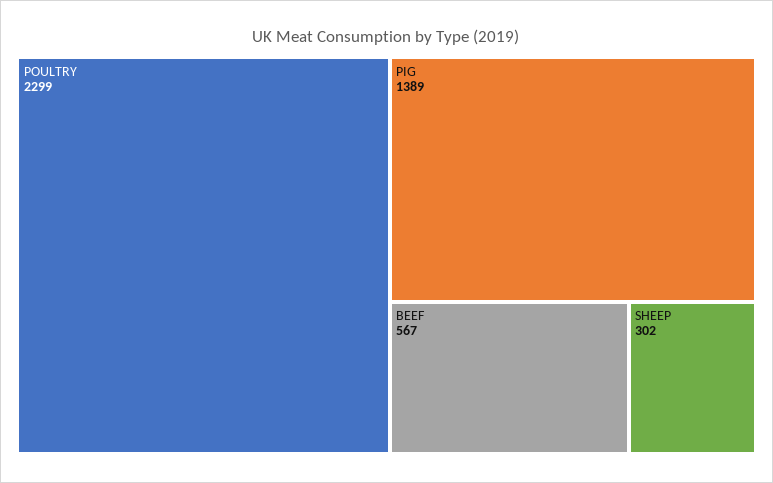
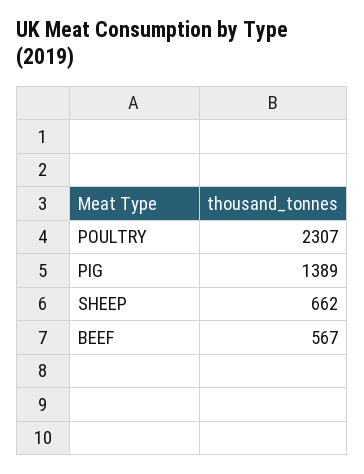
  {
-   "POULTRY": 2299,
+   "POULTRY": 2307,
    "PIG": 1389,
    "BEEF": 567,
-   "SHEEP": 302
+   "SHEEP": 662
  }

